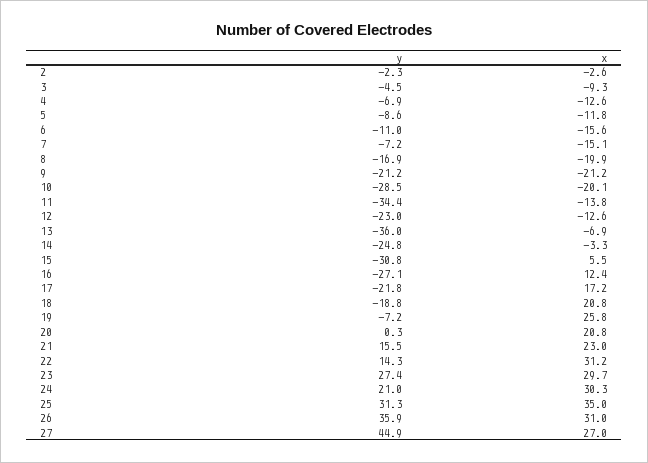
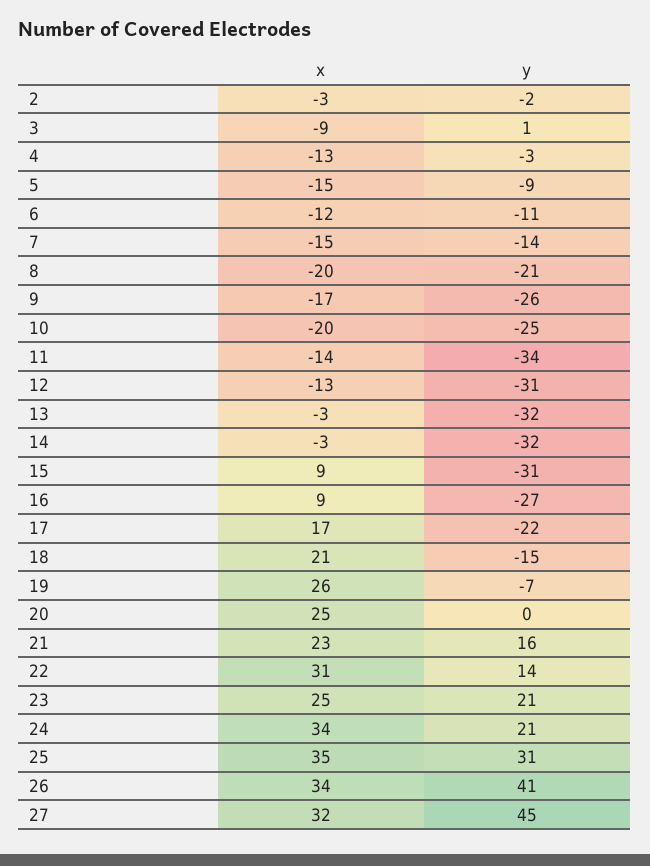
  {
    "y": {
      "2": -2.3,
-     "3": -4.5,
+     "3": 1,
-     "4": -6.9,
+     "4": -3,
      "5": -8.6,
      "6": -11,
-     "7": -7.2,
+     "7": -14,
-     "8": -16.9,
+     "8": -21,
-     "9": -21.2,
+     "9": -26,
-     "10": -28.5,
+     "10": -25,
      "11": -34.4,
-     "12": -23,
+     "12": -31,
-     "13": -36,
+     "13": -32,
-     "14": -24.8,
+     "14": -32,
      "15": -30.8,
      "16": -27.1,
      "17": -21.8,
-     "18": -18.8,
+     "18": -15,
      "19": -7.2,
      "20": 0.3,
      "21": 15.5,
      "22": 14.3,
-     "23": 27.4,
+     "23": 21,
      "24": 21,
      "25": 31.3,
-     "26": 35.9,
+     "26": 41,
      "27": 44.9
    },
    "x": {
      "2": -2.6,
      "3": -9.3,
      "4": -12.6,
-     "5": -11.8,
+     "5": -15,
-     "6": -15.6,
+     "6": -12,
      "7": -15.1,
      "8": -19.9,
-     "9": -21.2,
+     "9": -17,
      "10": -20.1,
      "11": -13.8,
      "12": -12.6,
-     "13": -6.9,
+     "13": -3,
      "14": -3.3,
-     "15": 5.5,
+     "15": 9,
-     "16": 12.4,
+     "16": 9,
      "17": 17.2,
      "18": 20.8,
      "19": 25.8,
-     "20": 20.8,
+     "20": 25,
      "21": 23,
      "22": 31.2,
-     "23": 29.7,
+     "23": 25,
-     "24": 30.3,
+     "24": 34,
      "25": 35,
-     "26": 31,
+     "26": 34,
-     "27": 27
+     "27": 32
    }
  }

